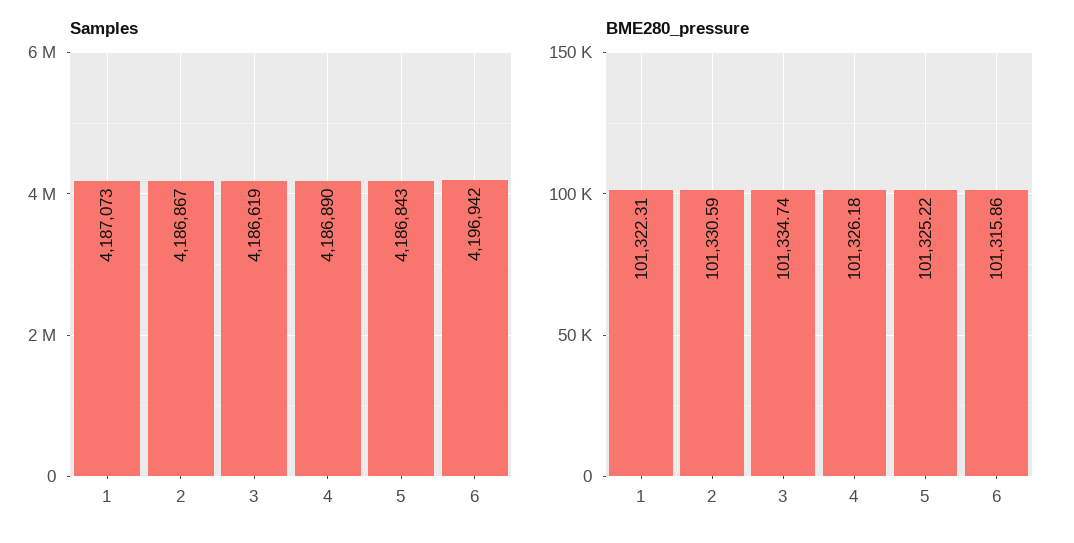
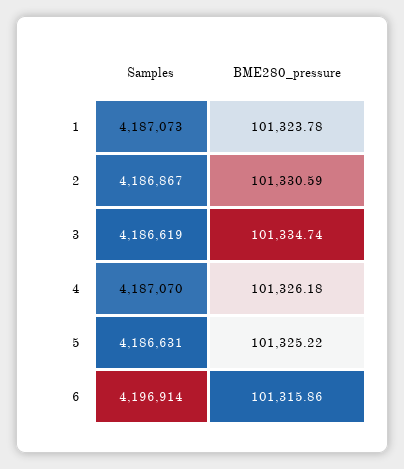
  {
    "Samples": {
      "1": 4187073,
      "2": 4186867,
      "3": 4186619,
-     "4": 4186890,
+     "4": 4187070,
-     "5": 4186843,
+     "5": 4186631,
-     "6": 4196942
+     "6": 4196914
    },
    "BME280_pressure": {
-     "1": 101322.31,
+     "1": 101323.78,
      "2": 101330.59,
      "3": 101334.74,
      "4": 101326.18,
      "5": 101325.22,
      "6": 101315.86
    }
  }

